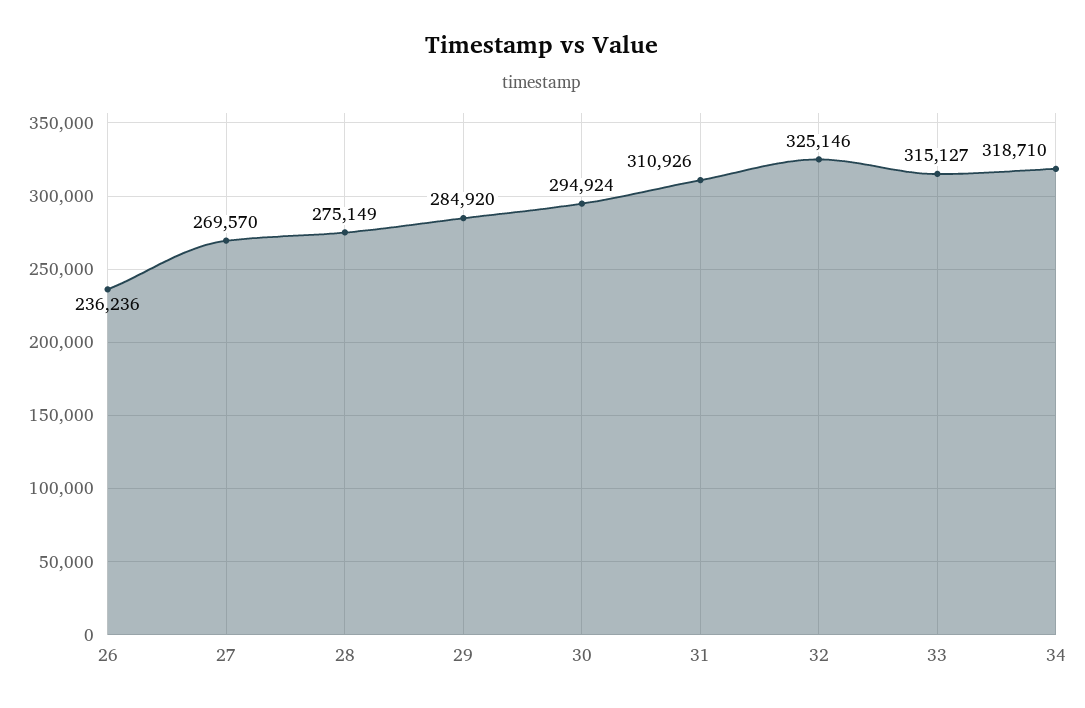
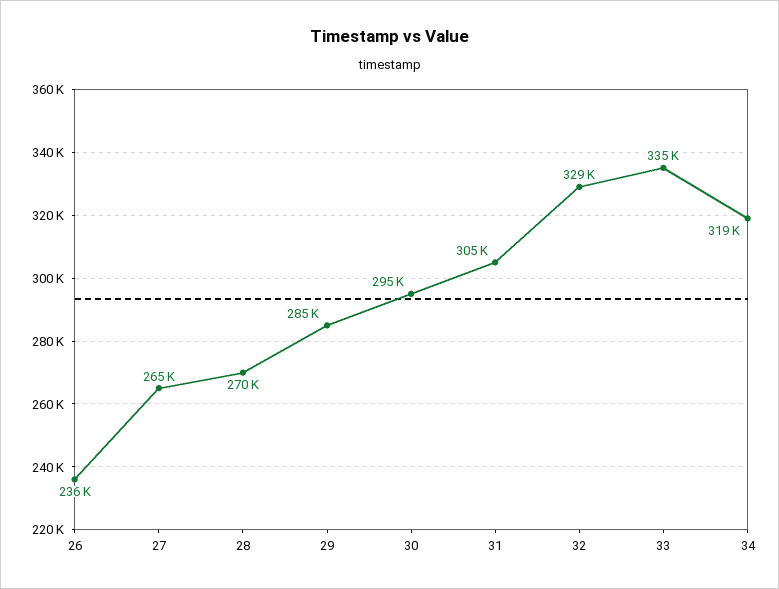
  {
    "26": 236236,
-   "27": 269570,
+   "27": 265000,
-   "28": 275149,
+   "28": 270000,
    "29": 284920,
    "30": 294924,
-   "31": 310926,
+   "31": 305000,
-   "32": 325146,
+   "32": 329000,
-   "33": 315127,
+   "33": 335000,
    "34": 318710
  }

